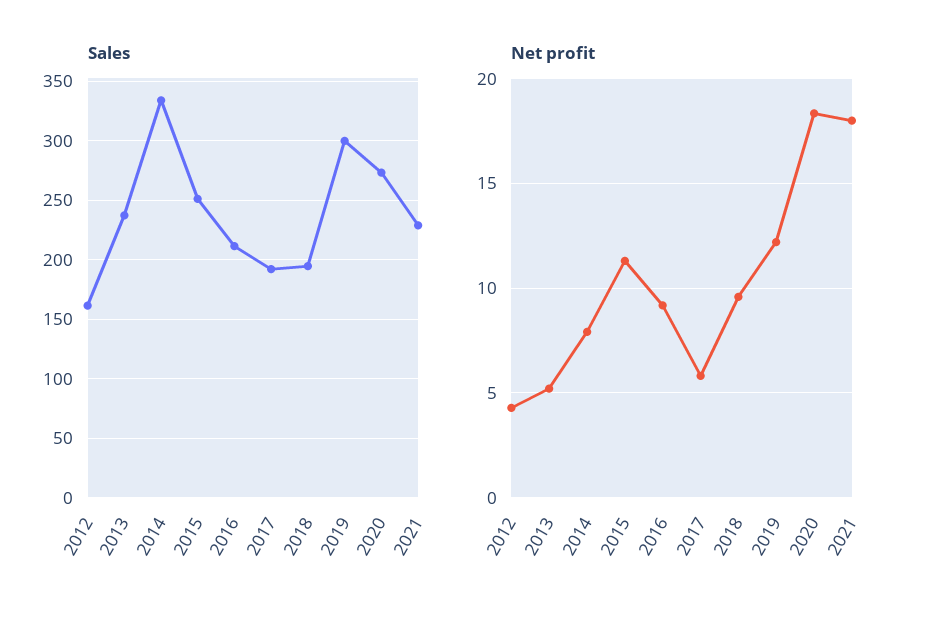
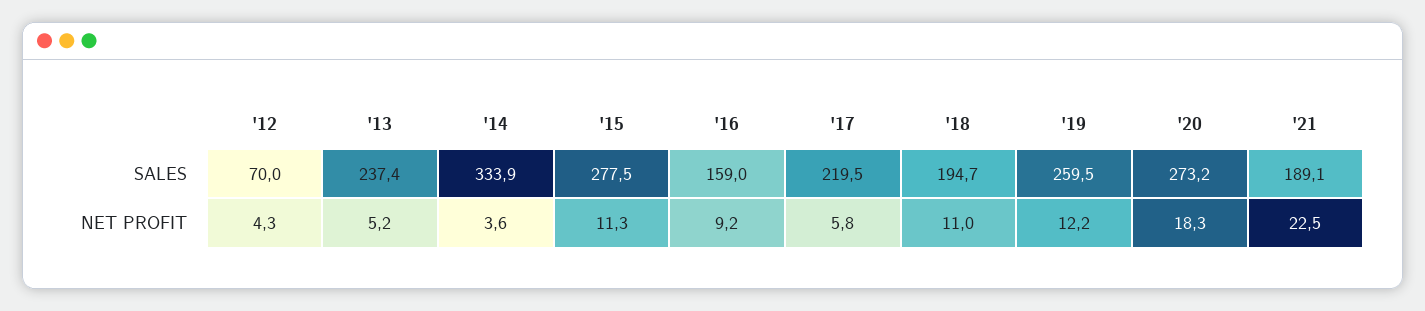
  {
    "Sales": {
-     "2012": 160,
+     "2012": 70,
      "2013": 237.4,
      "2014": 333.9,
-     "2015": 250,
+     "2015": 277.5,
-     "2016": 210,
+     "2016": 159,
-     "2017": 190,
+     "2017": 219.5,
      "2018": 194.7,
-     "2019": 300,
+     "2019": 259.5,
      "2020": 273.2,
-     "2021": 230
+     "2021": 189.1
    },
    "Net profit": {
      "2012": 4.3,
      "2013": 5.2,
-     "2014": 8,
+     "2014": 3.6,
      "2015": 11.3,
      "2016": 9.2,
      "2017": 5.8,
-     "2018": 9.5,
+     "2018": 11,
      "2019": 12.2,
      "2020": 18.3,
-     "2021": 18
+     "2021": 22.5
    }
  }

